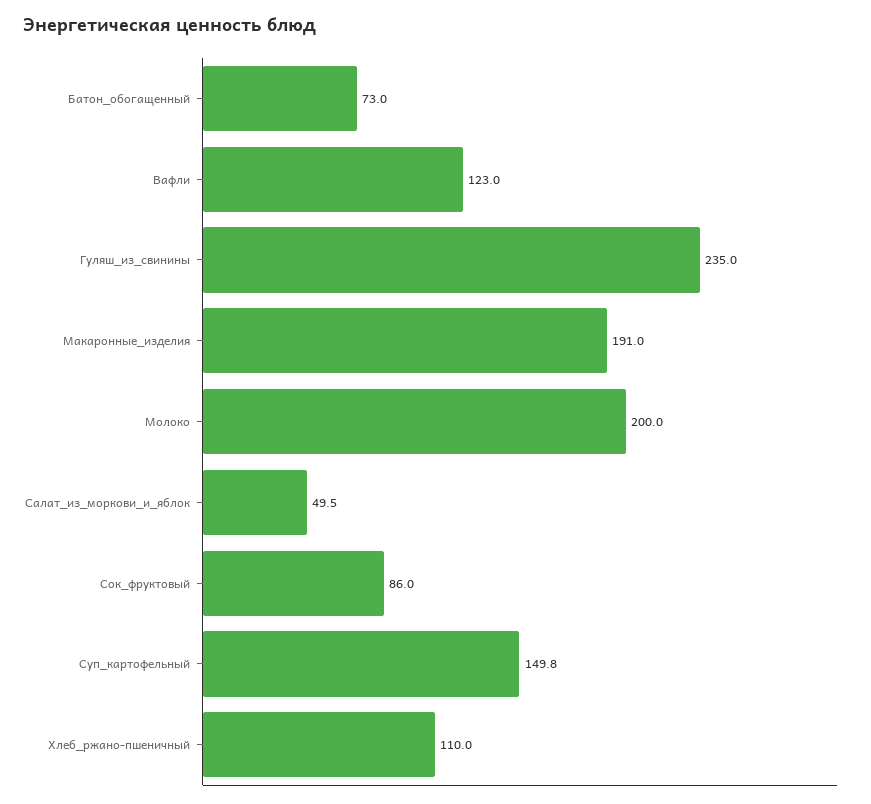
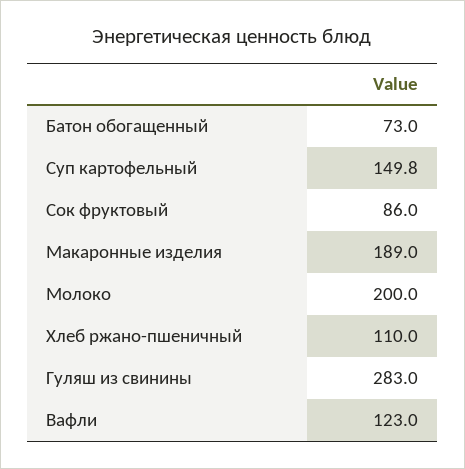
  {
    "Батон_обогащенный": 73,
    "Вафли": 123,
-   "Гуляш_из_свинины": 235,
+   "Гуляш_из_свинины": 283,
-   "Макаронные_изделия": 191,
+   "Макаронные_изделия": 189,
    "Молоко": 200,
-   "Салат_из_моркови_и_яблок": 49.5,
    "Сок_фруктовый": 86,
    "Суп_картофельный": 149.8,
    "Хлеб_ржано-пшеничный": 110
  }

